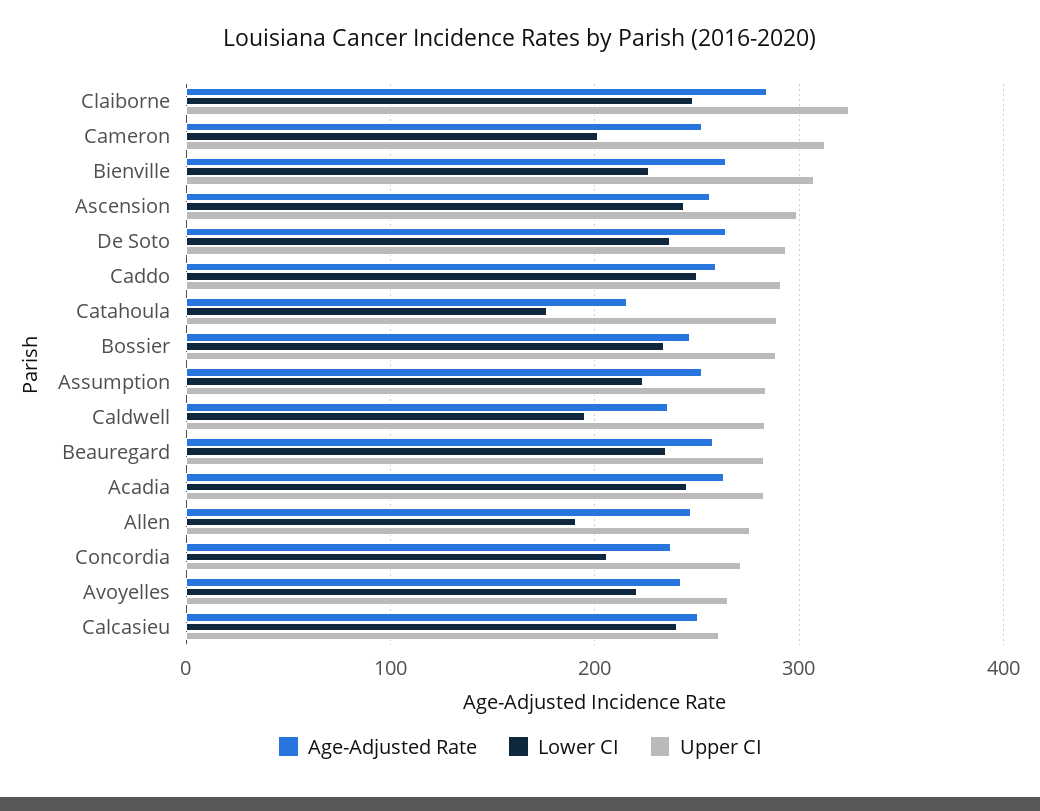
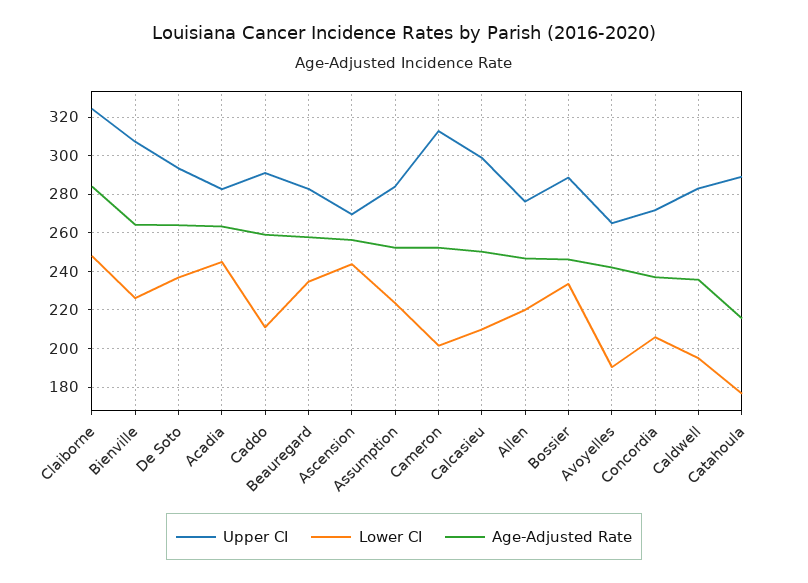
  {
    "Age-Adjusted Rate": {
      "Claiborne": 285,
      "Cameron": 250,
      "Bienville": 265,
      "Ascension": 255,
      "De Soto": 265,
      "Caddo": 260,
      "Catahoula": 215,
      "Bossier": 245,
      "Assumption": 250,
      "Caldwell": 235,
      "Beauregard": 260,
      "Acadia": 265,
      "Allen": 245,
      "Concordia": 235,
      "Avoyelles": 240,
      "Calcasieu": 250
    },
    "Lower CI": {
      "Claiborne": 250,
      "Cameron": 200,
      "Bienville": 225,
      "Ascension": 245,
      "De Soto": 235,
-     "Caddo": 250,
+     "Caddo": 210,
      "Catahoula": 175,
      "Bossier": 235,
      "Assumption": 225,
      "Caldwell": 195,
      "Beauregard": 235,
      "Acadia": 245,
-     "Allen": 190,
+     "Allen": 220,
      "Concordia": 205,
-     "Avoyelles": 220,
+     "Avoyelles": 190,
-     "Calcasieu": 240
+     "Calcasieu": 210
    },
    "Upper CI": {
      "Claiborne": 325,
      "Cameron": 315,
      "Bienville": 305,
-     "Ascension": 300,
+     "Ascension": 270,
      "De Soto": 295,
      "Caddo": 290,
      "Catahoula": 290,
      "Bossier": 290,
      "Assumption": 285,
      "Caldwell": 285,
      "Beauregard": 285,
      "Acadia": 285,
      "Allen": 275,
      "Concordia": 270,
      "Avoyelles": 265,
-     "Calcasieu": 260
+     "Calcasieu": 300
    }
  }

